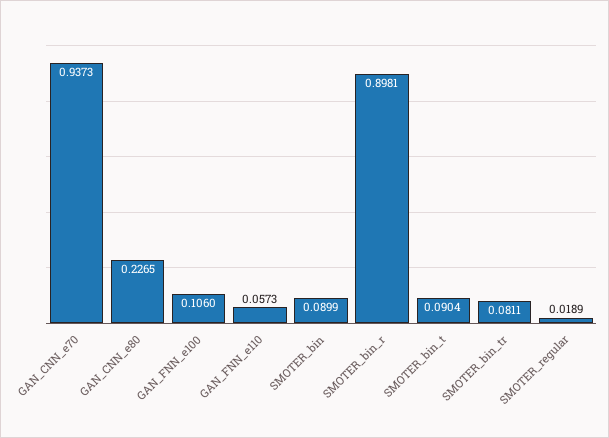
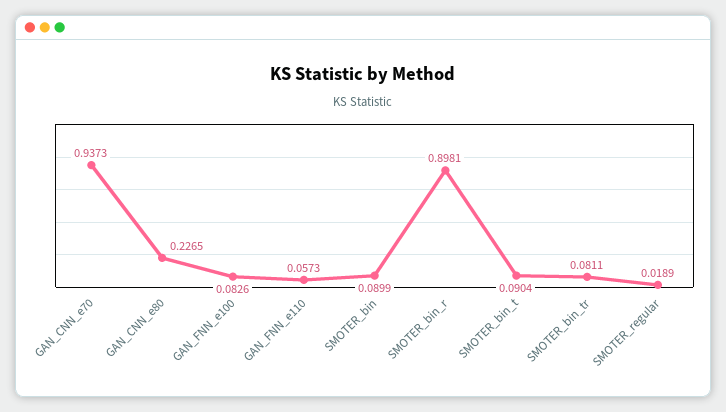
  {
    "GAN_CNN_e70": 0.9373,
    "GAN_CNN_e80": 0.2265,
-   "GAN_FNN_e100": 0.106,
+   "GAN_FNN_e100": 0.0826,
    "GAN_FNN_e110": 0.0573,
    "SMOTER_bin": 0.0899,
    "SMOTER_bin_r": 0.8981,
    "SMOTER_bin_t": 0.0904,
    "SMOTER_bin_tr": 0.0811,
    "SMOTER_regular": 0.0189
  }

